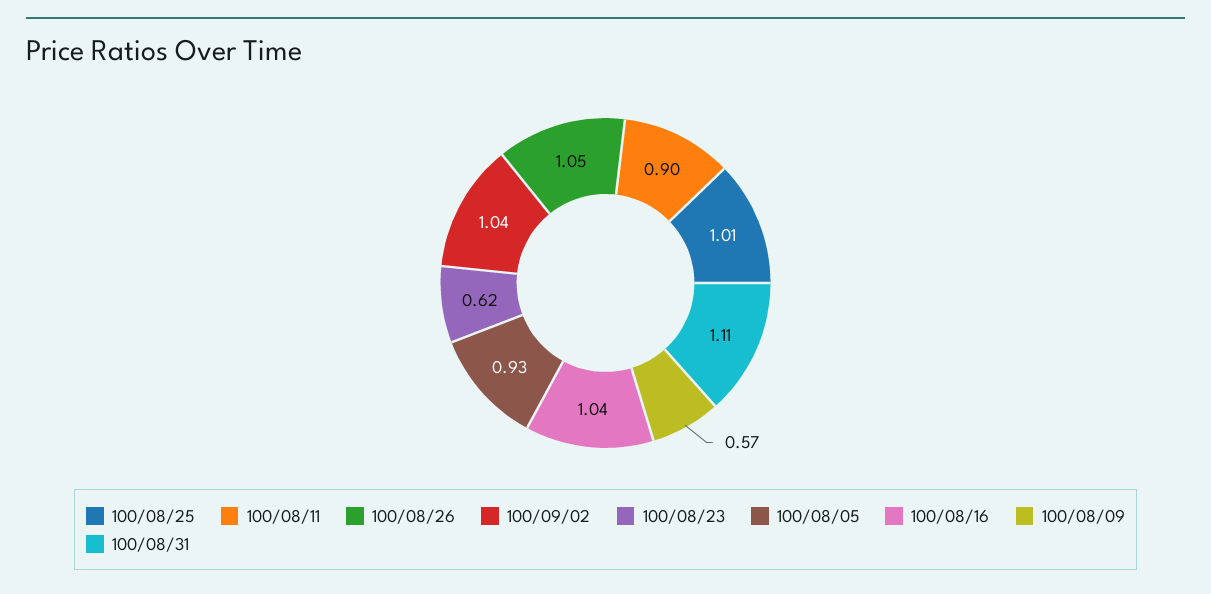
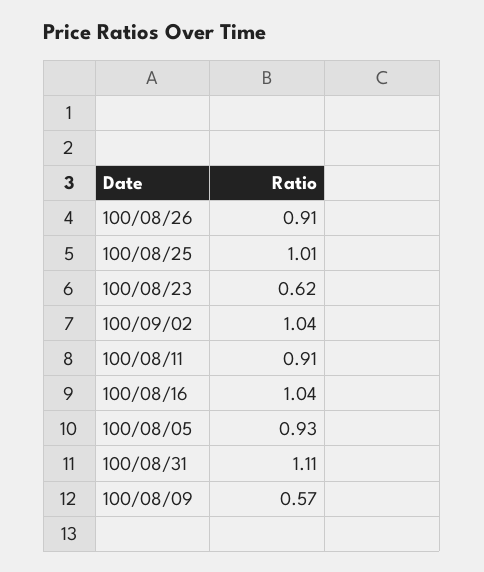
  {
    "100/08/25": 1.01,
-   "100/08/11": 0.9,
+   "100/08/11": 0.91,
-   "100/08/26": 1.05,
+   "100/08/26": 0.91,
    "100/09/02": 1.04,
    "100/08/23": 0.62,
    "100/08/05": 0.93,
    "100/08/16": 1.04,
    "100/08/09": 0.57,
    "100/08/31": 1.11
  }

